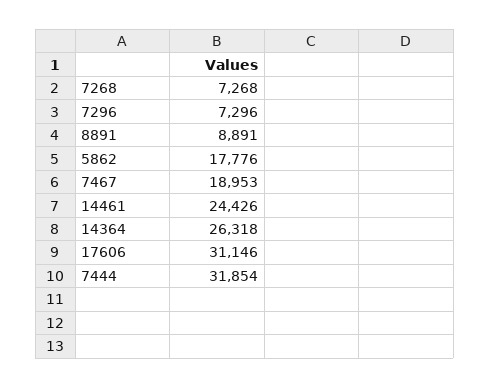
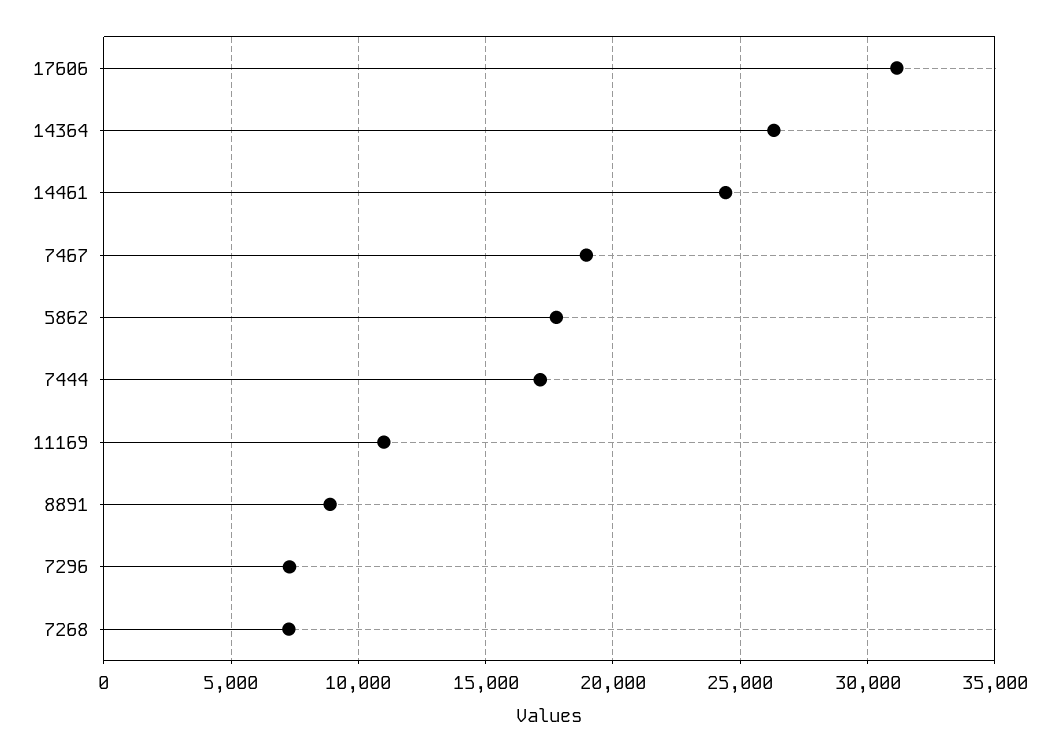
  {
    "7268": 7268,
    "7296": 7296,
    "8891": 8891,
    "5862": 17776,
    "7467": 18953,
    "14461": 24426,
    "14364": 26318,
    "17606": 31146,
-   "7444": 31854
+   "7444": 17000,
+   "11169": 11000
  }

